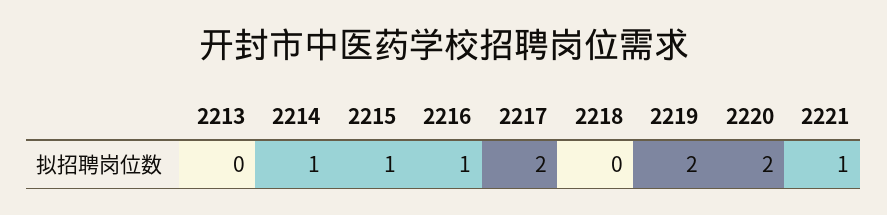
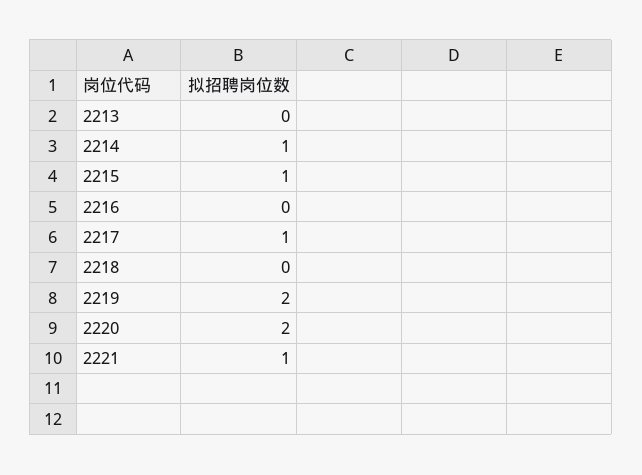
  {
    "2213": 0,
    "2214": 1,
    "2215": 1,
-   "2216": 1,
+   "2216": 0,
-   "2217": 2,
+   "2217": 1,
    "2218": 0,
    "2219": 2,
    "2220": 2,
    "2221": 1
  }

